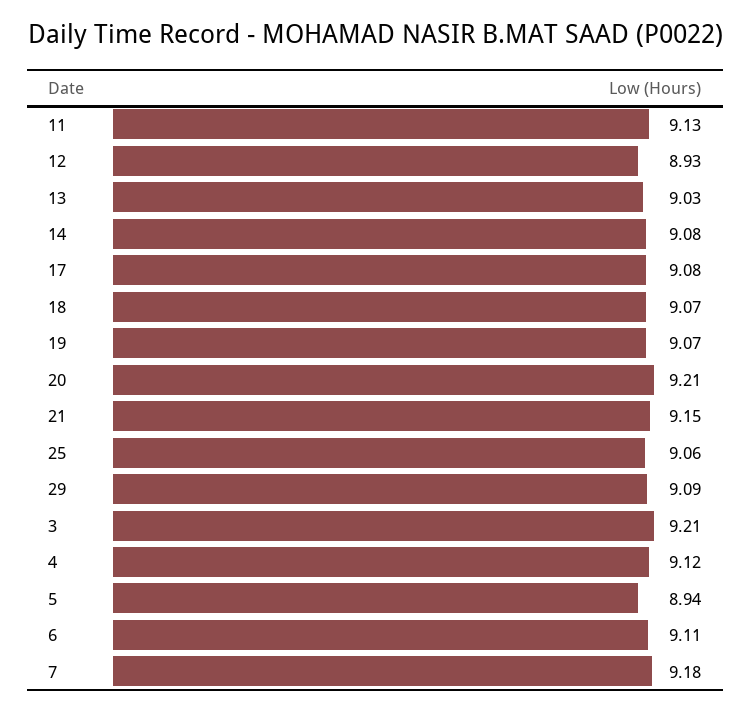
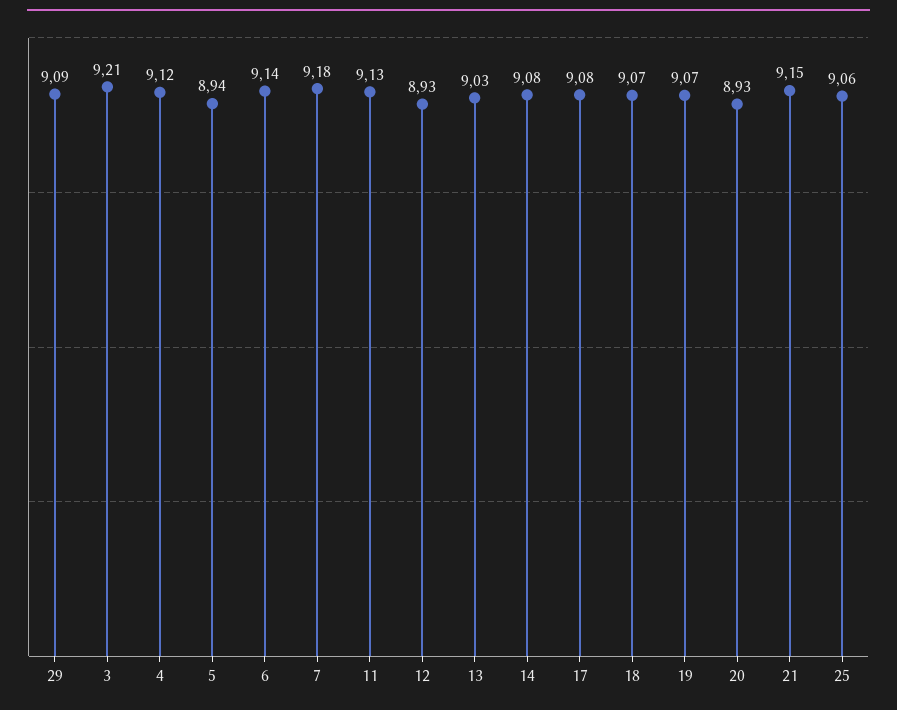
  {
    "11": 9.13,
    "12": 8.93,
    "13": 9.03,
    "14": 9.08,
    "17": 9.08,
    "18": 9.07,
    "19": 9.07,
-   "20": 9.21,
+   "20": 8.93,
    "21": 9.15,
    "25": 9.06,
    "29": 9.09,
    "3": 9.21,
    "4": 9.12,
    "5": 8.94,
-   "6": 9.11,
+   "6": 9.14,
    "7": 9.18
  }

